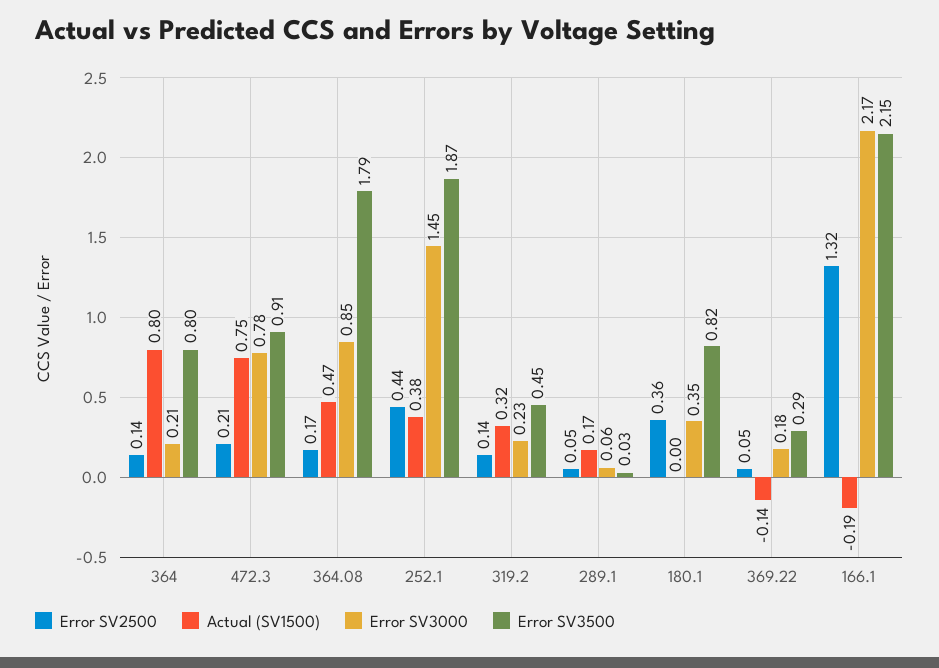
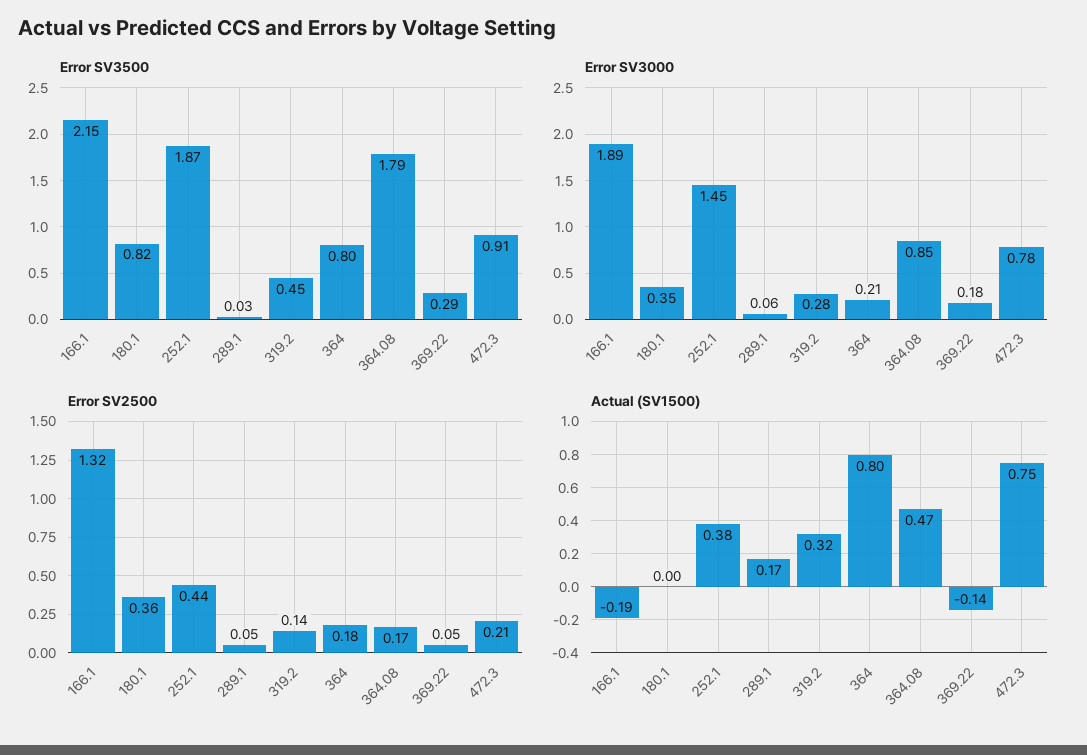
  {
    "Error SV2500": {
-     "364": 0.14,
+     "364": 0.18,
      "472.3": 0.21,
      "364.08": 0.17,
      "252.1": 0.44,
      "319.2": 0.14,
      "289.1": 0.05,
      "180.1": 0.36,
      "369.22": 0.05,
      "166.1": 1.32
    },
    "Actual (SV1500)": {
      "364": 0.8,
      "472.3": 0.75,
      "364.08": 0.47,
      "252.1": 0.38,
      "319.2": 0.32,
      "289.1": 0.17,
      "180.1": 0,
      "369.22": -0.14,
      "166.1": -0.19
    },
    "Error SV3000": {
      "364": 0.21,
      "472.3": 0.78,
      "364.08": 0.85,
      "252.1": 1.45,
-     "319.2": 0.23,
+     "319.2": 0.28,
      "289.1": 0.06,
      "180.1": 0.35,
      "369.22": 0.18,
-     "166.1": 2.17
+     "166.1": 1.89
    },
    "Error SV3500": {
      "364": 0.8,
      "472.3": 0.91,
      "364.08": 1.79,
      "252.1": 1.87,
      "319.2": 0.45,
      "289.1": 0.03,
      "180.1": 0.82,
      "369.22": 0.29,
      "166.1": 2.15
    }
  }

